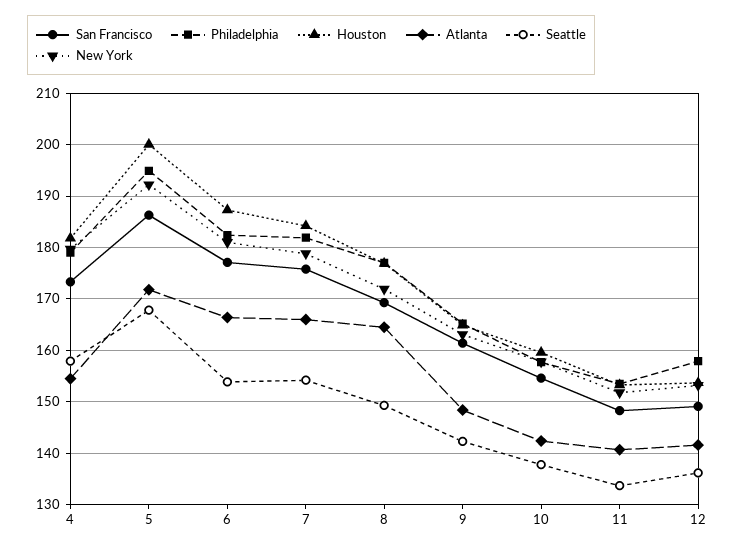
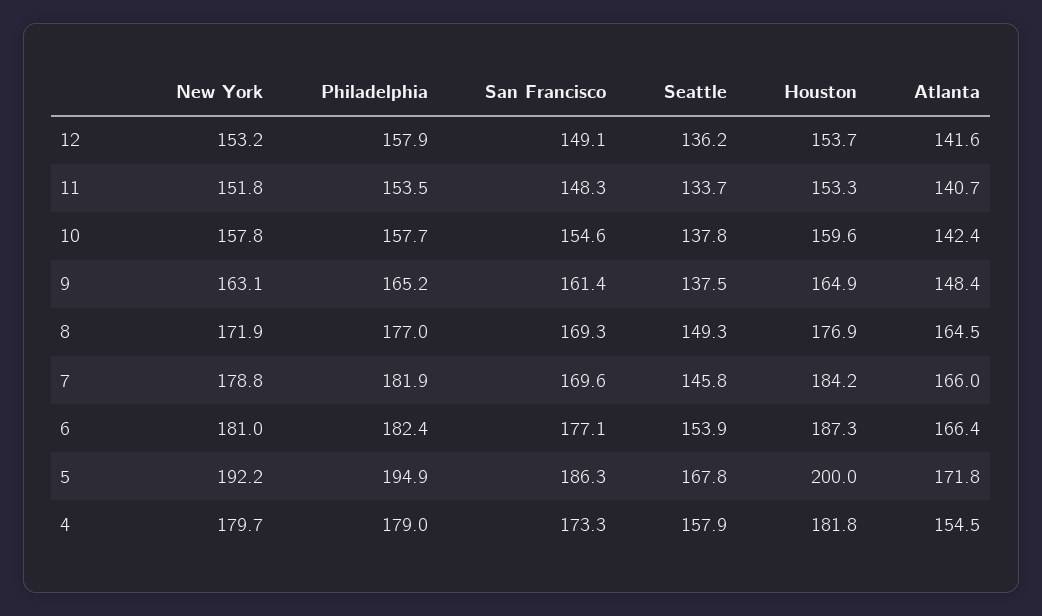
  {
    "San Francisco": {
      "4": 173.3,
      "5": 186.3,
      "6": 177.1,
-     "7": 176,
+     "7": 169.6,
      "8": 169.3,
      "9": 161.4,
      "10": 154.6,
      "11": 148.3,
      "12": 149.1
    },
    "Philadelphia": {
      "4": 179,
      "5": 194.9,
      "6": 182.4,
      "7": 181.9,
      "8": 177,
      "9": 165.2,
      "10": 157.7,
      "11": 153.5,
      "12": 157.9
    },
    "Houston": {
      "4": 181.8,
      "5": 200,
      "6": 187.3,
      "7": 184.2,
      "8": 176.9,
      "9": 164.9,
      "10": 159.6,
      "11": 153.3,
      "12": 153.7
    },
    "Atlanta": {
      "4": 154.5,
      "5": 171.8,
      "6": 166.4,
      "7": 166,
      "8": 164.5,
      "9": 148.4,
      "10": 142.4,
      "11": 140.7,
      "12": 141.6
    },
    "Seattle": {
      "4": 157.9,
      "5": 167.8,
      "6": 153.9,
-     "7": 154,
+     "7": 145.8,
      "8": 149.3,
-     "9": 142,
+     "9": 137.5,
      "10": 137.8,
      "11": 133.7,
      "12": 136.2
    },
    "New York": {
      "4": 179.7,
      "5": 192.2,
      "6": 181,
      "7": 178.8,
      "8": 171.9,
      "9": 163.1,
      "10": 157.8,
      "11": 151.8,
      "12": 153.2
    }
  }

